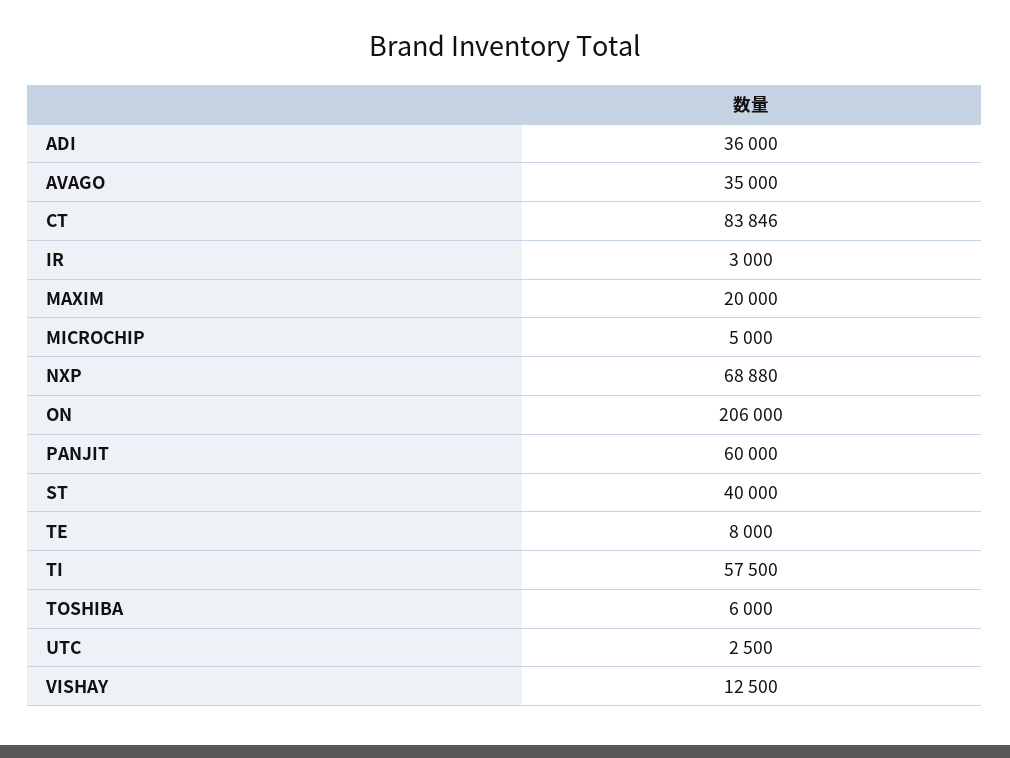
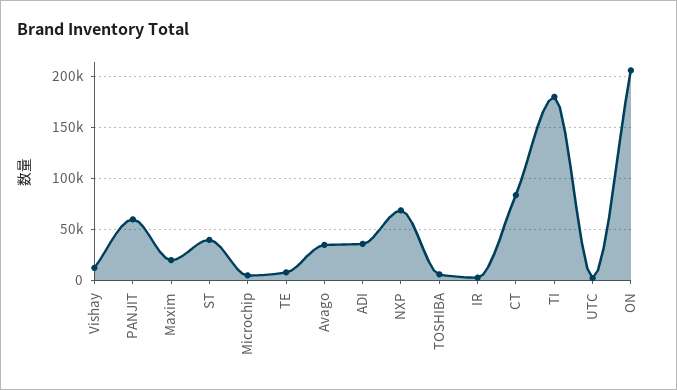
  {
    "ADI": 36000,
    "AVAGO": 35000,
    "CT": 83846,
    "IR": 3000,
    "MAXIM": 20000,
    "MICROCHIP": 5000,
    "NXP": 68880,
    "ON": 206000,
    "PANJIT": 60000,
    "ST": 40000,
    "TE": 8000,
-   "TI": 57500,
+   "TI": 180000,
    "TOSHIBA": 6000,
    "UTC": 2500,
    "VISHAY": 12500
  }

